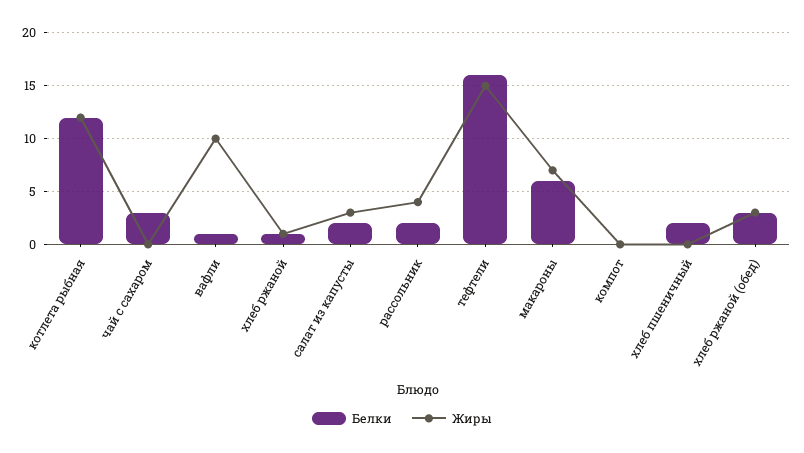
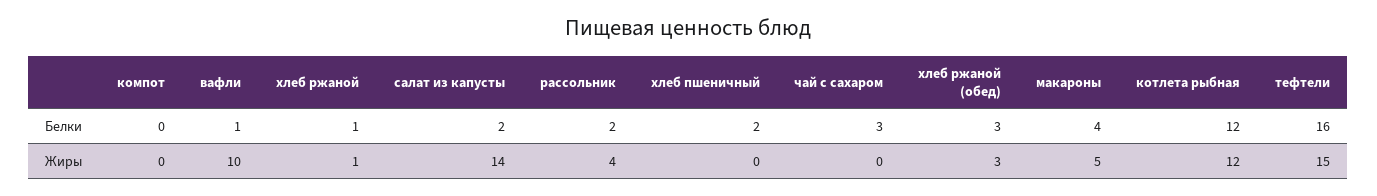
  {
    "Белки": {
      "котлета рыбная": 12,
      "чай с сахаром": 3,
      "вафли": 1,
      "хлеб ржаной": 1,
      "салат из капусты": 2,
      "рассольник": 2,
      "тефтели": 16,
-     "макароны": 6,
+     "макароны": 4,
      "компот": 0,
      "хлеб пшеничный": 2,
      "хлеб ржаной (обед)": 3
    },
    "Жиры": {
      "котлета рыбная": 12,
      "чай с сахаром": 0,
      "вафли": 10,
      "хлеб ржаной": 1,
-     "салат из капусты": 3,
+     "салат из капусты": 14,
      "рассольник": 4,
      "тефтели": 15,
-     "макароны": 7,
+     "макароны": 5,
      "компот": 0,
      "хлеб пшеничный": 0,
      "хлеб ржаной (обед)": 3
    }
  }

